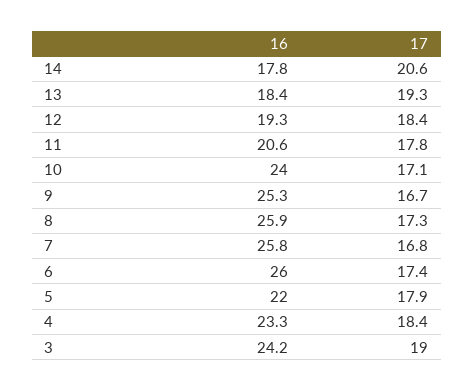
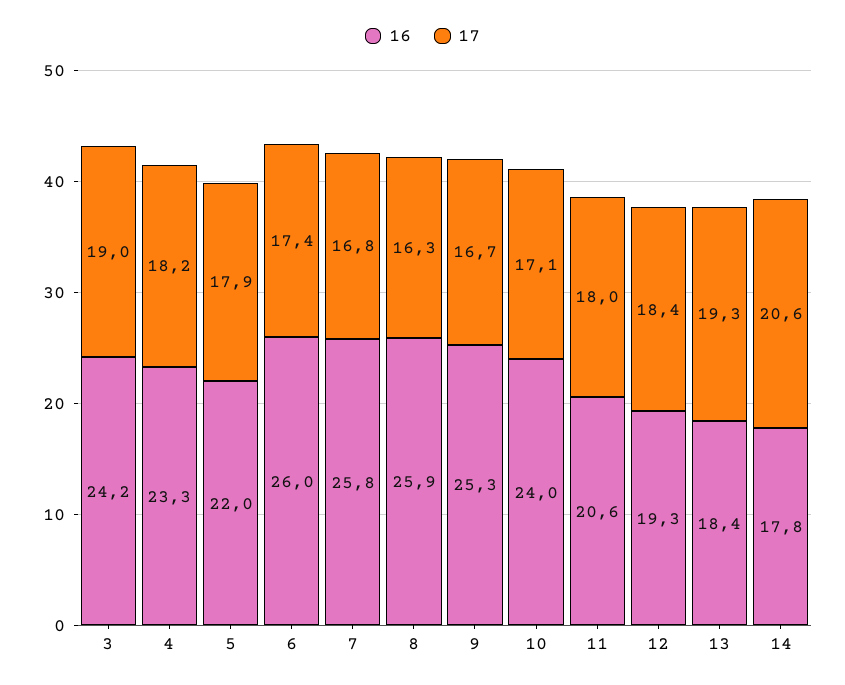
  {
    "16": {
      "14": 17.8,
      "13": 18.4,
      "12": 19.3,
      "11": 20.6,
      "10": 24,
      "9": 25.3,
      "8": 25.9,
      "7": 25.8,
      "6": 26,
      "5": 22,
      "4": 23.3,
      "3": 24.2
    },
    "17": {
      "14": 20.6,
      "13": 19.3,
      "12": 18.4,
-     "11": 17.8,
+     "11": 18,
      "10": 17.1,
      "9": 16.7,
-     "8": 17.3,
+     "8": 16.3,
      "7": 16.8,
      "6": 17.4,
      "5": 17.9,
-     "4": 18.4,
+     "4": 18.2,
      "3": 19
    }
  }

